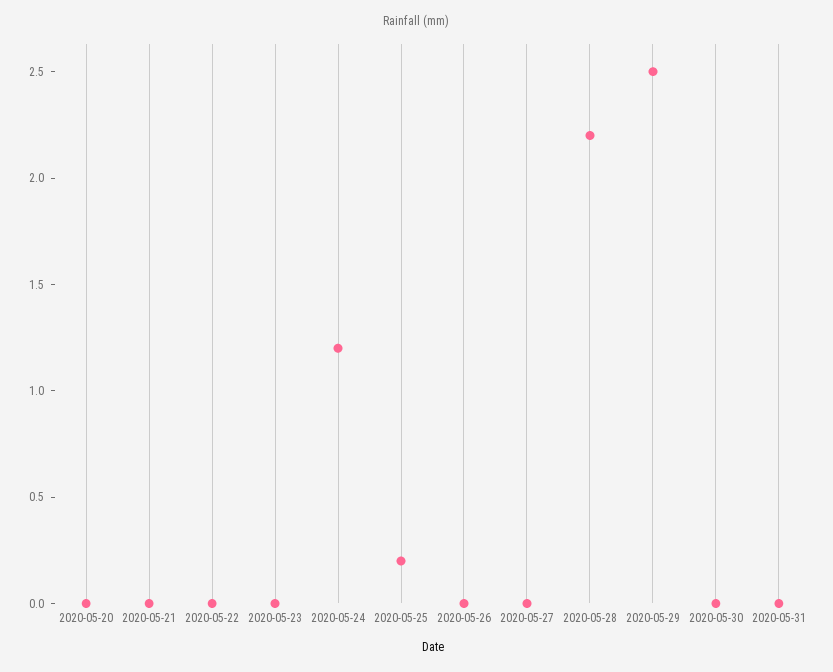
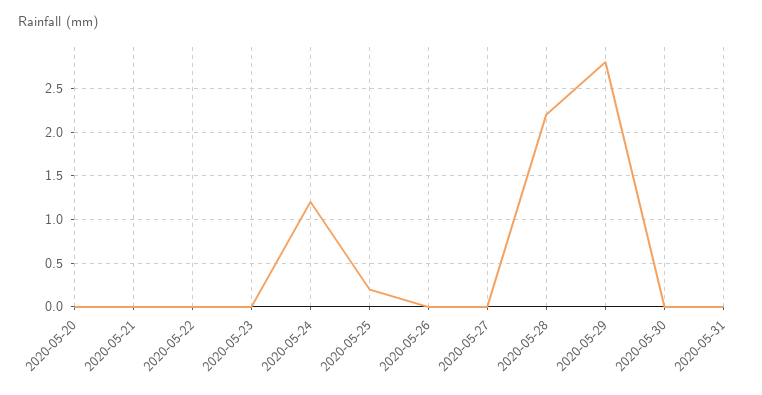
  {
    "2020-05-20": 0,
    "2020-05-21": 0,
    "2020-05-22": 0,
    "2020-05-23": 0,
    "2020-05-24": 1.2,
    "2020-05-25": 0.2,
    "2020-05-26": 0,
    "2020-05-27": 0,
    "2020-05-28": 2.2,
-   "2020-05-29": 2.5,
+   "2020-05-29": 2.8,
    "2020-05-30": 0,
    "2020-05-31": 0
  }

